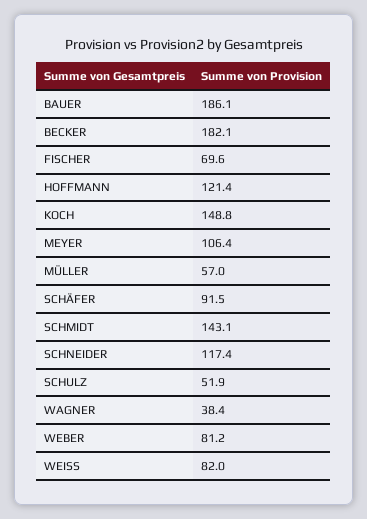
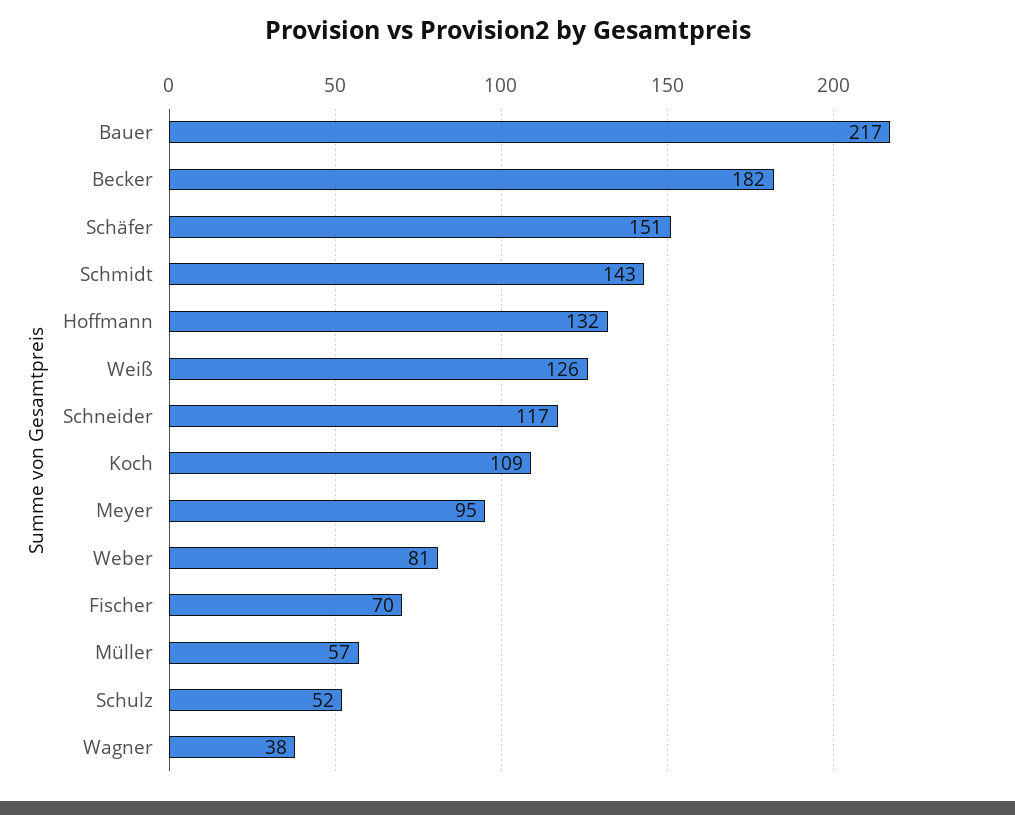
  {
-   "BAUER": 186.1,
+   "BAUER": 217,
    "BECKER": 182.1,
    "FISCHER": 69.6,
-   "HOFFMANN": 121.4,
+   "HOFFMANN": 132,
-   "KOCH": 148.8,
+   "KOCH": 109,
-   "MEYER": 106.4,
+   "MEYER": 95,
    "MÜLLER": 57,
-   "SCHÄFER": 91.5,
+   "SCHÄFER": 151,
    "SCHMIDT": 143.1,
    "SCHNEIDER": 117.4,
    "SCHULZ": 51.9,
    "WAGNER": 38.4,
    "WEBER": 81.2,
-   "WEISS": 82
+   "WEISS": 126
  }

